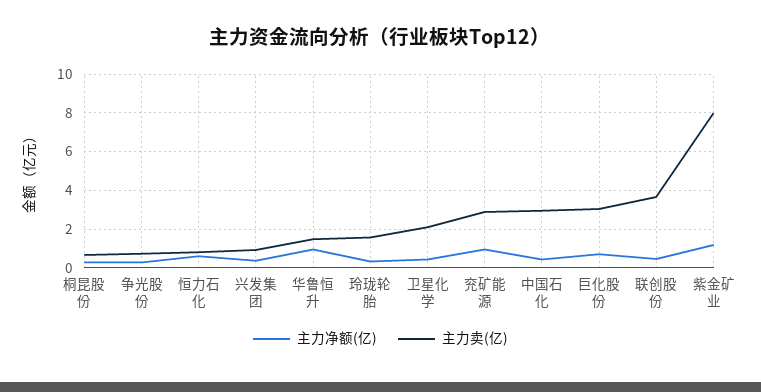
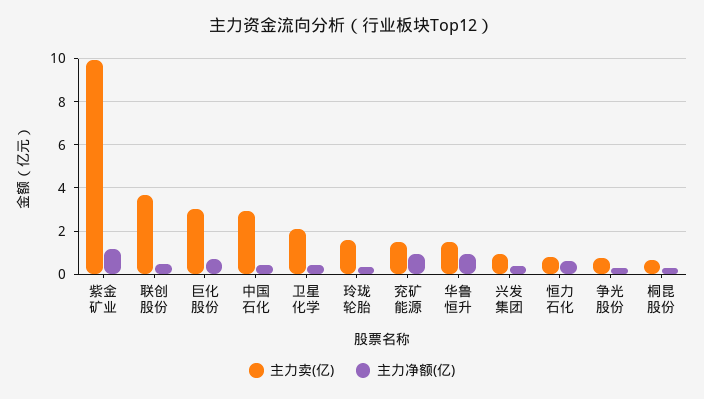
  {
    "主力净额(亿)": {
      "桐昆股份": 0.5,
      "争光股份": 0.5,
      "恒力石化": 0.5,
      "兴发集团": 0.5,
      "华鲁恒升": 1,
      "玲珑轮胎": 0.5,
      "卫星化学": 0.5,
      "兖矿能源": 1,
      "中国石化": 0.5,
      "巨化股份": 0.5,
      "联创股份": 0.5,
      "紫金矿业": 1
    },
    "主力卖(亿)": {
      "桐昆股份": 0.5,
      "争光股份": 0.5,
      "恒力石化": 1,
      "兴发集团": 1,
      "华鲁恒升": 1.5,
      "玲珑轮胎": 1.5,
      "卫星化学": 2,
-     "兖矿能源": 3,
+     "兖矿能源": 1.5,
      "中国石化": 3,
      "巨化股份": 3,
      "联创股份": 3.5,
-     "紫金矿业": 8
+     "紫金矿业": 10
    }
  }

